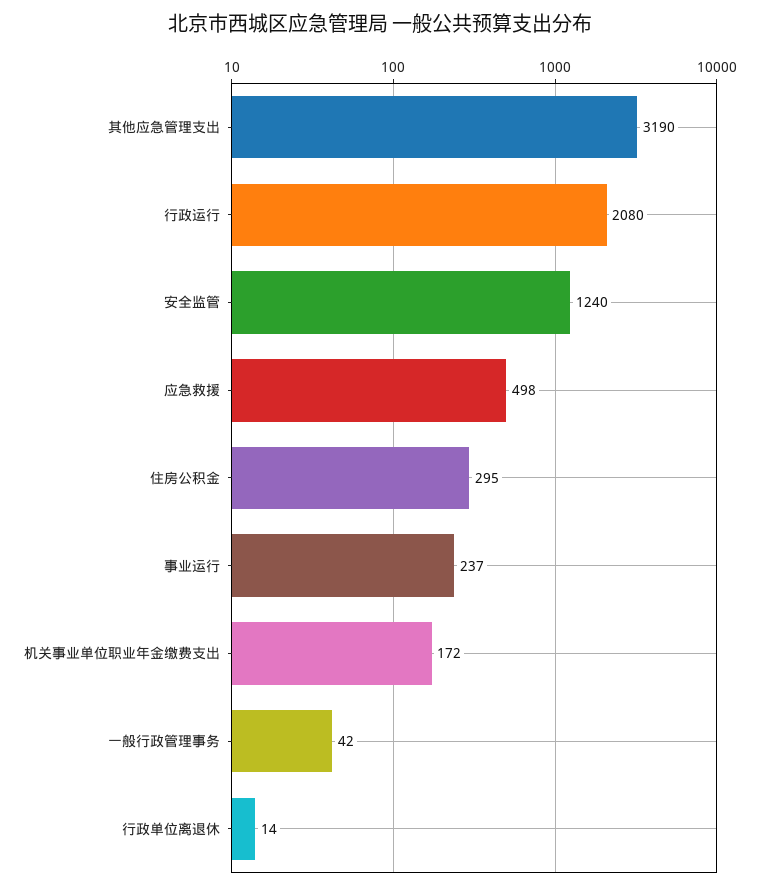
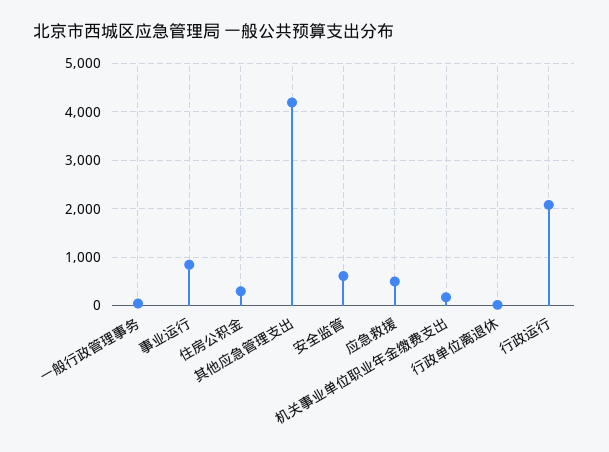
  {
-   "其他应急管理支出": 3190,
+   "其他应急管理支出": 4200,
    "行政运行": 2080,
-   "安全监管": 1240,
+   "安全监管": 600,
    "应急救援": 498,
    "住房公积金": 295,
-   "事业运行": 237,
+   "事业运行": 800,
    "机关事业单位职业年金缴费支出": 172,
    "一般行政管理事务": 42,
    "行政单位离退休": 14
  }

